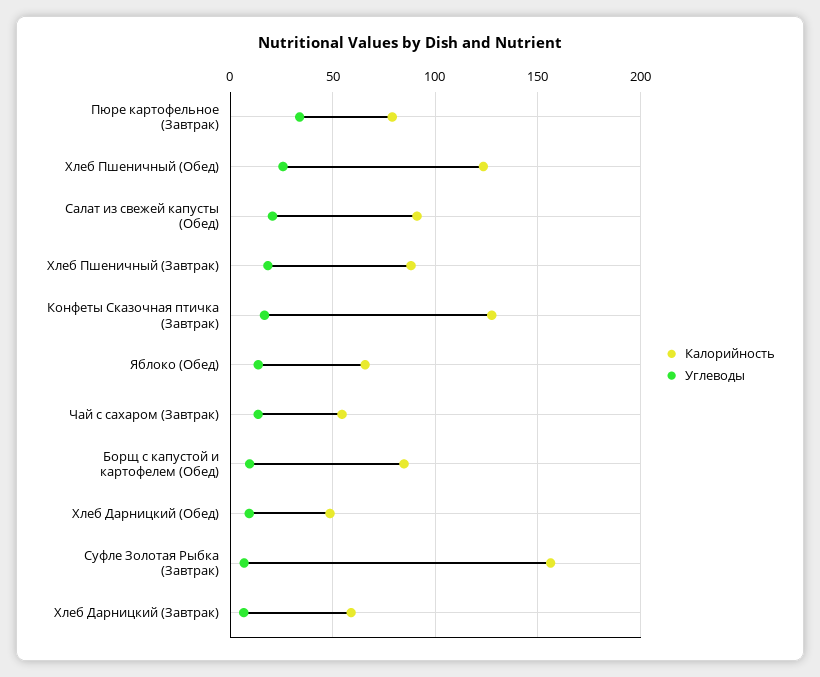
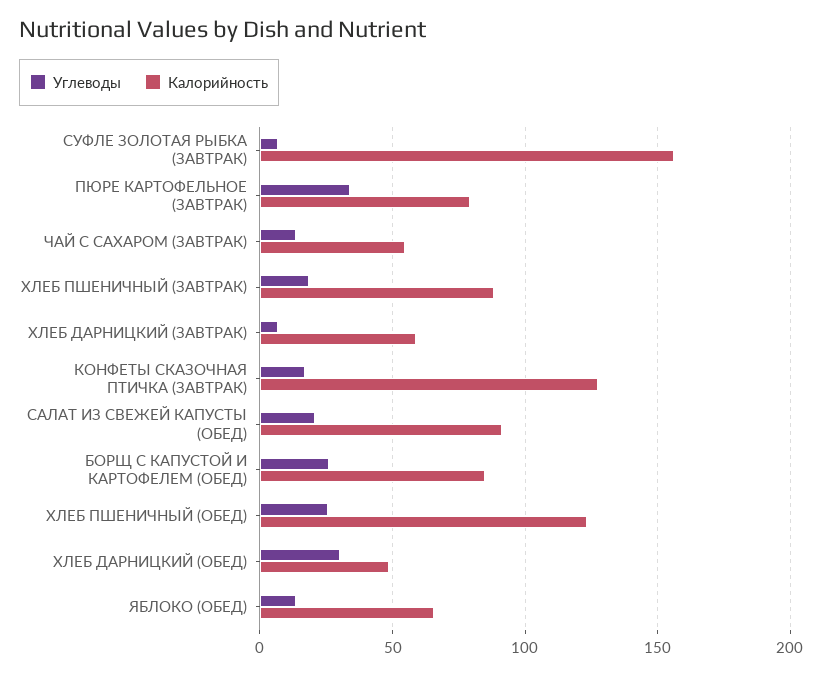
  {
    "Калорийность": {
      "Пюре картофельное (Завтрак)": 80,
      "Хлеб Пшеничный (Обед)": 125,
      "Салат из свежей капусты (Обед)": 90,
      "Хлеб Пшеничный (Завтрак)": 90,
      "Конфеты Сказочная птичка (Завтрак)": 130,
      "Яблоко (Обед)": 65,
      "Чай с сахаром (Завтрак)": 55,
      "Борщ с капустой и картофелем (Обед)": 85,
      "Хлеб Дарницкий (Обед)": 50,
      "Суфле Золотая Рыбка (Завтрак)": 155,
      "Хлеб Дарницкий (Завтрак)": 60
    },
    "Углеводы": {
      "Пюре картофельное (Завтрак)": 35,
      "Хлеб Пшеничный (Обед)": 25,
      "Салат из свежей капусты (Обед)": 20,
      "Хлеб Пшеничный (Завтрак)": 20,
      "Конфеты Сказочная птичка (Завтрак)": 15,
      "Яблоко (Обед)": 15,
      "Чай с сахаром (Завтрак)": 15,
-     "Борщ с капустой и картофелем (Обед)": 10,
+     "Борщ с капустой и картофелем (Обед)": 25,
-     "Хлеб Дарницкий (Обед)": 10,
+     "Хлеб Дарницкий (Обед)": 30,
      "Суфле Золотая Рыбка (Завтрак)": 5,
      "Хлеб Дарницкий (Завтрак)": 5
    }
  }

